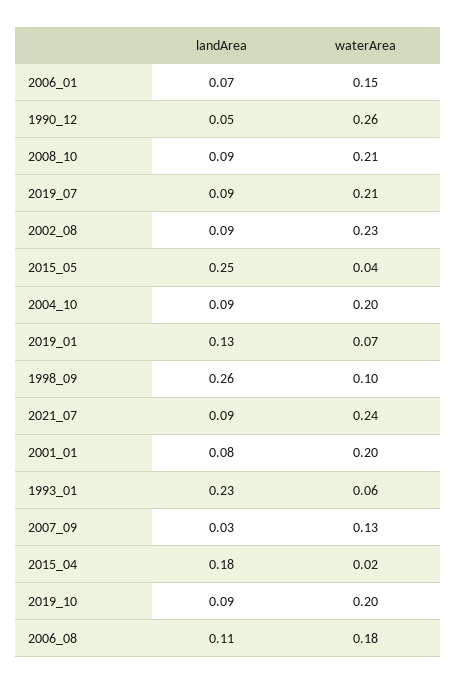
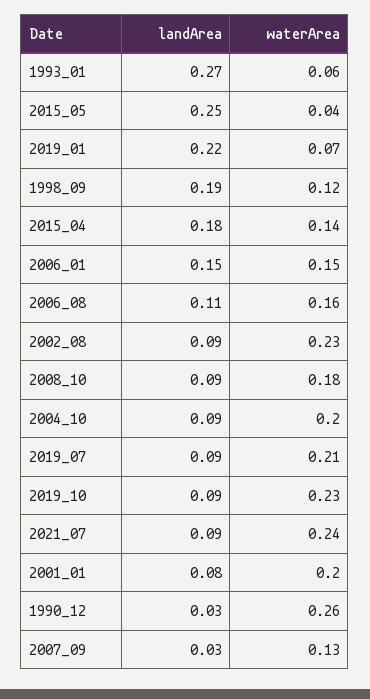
  {
    "landArea": {
-     "2006_01": 0.07,
+     "2006_01": 0.15,
-     "1990_12": 0.05,
+     "1990_12": 0.03,
      "2008_10": 0.09,
      "2019_07": 0.09,
      "2002_08": 0.09,
      "2015_05": 0.25,
      "2004_10": 0.09,
-     "2019_01": 0.13,
+     "2019_01": 0.22,
-     "1998_09": 0.26,
+     "1998_09": 0.19,
      "2021_07": 0.09,
      "2001_01": 0.08,
-     "1993_01": 0.23,
+     "1993_01": 0.27,
      "2007_09": 0.03,
      "2015_04": 0.18,
      "2019_10": 0.09,
      "2006_08": 0.11
    },
    "waterArea": {
      "2006_01": 0.15,
      "1990_12": 0.26,
-     "2008_10": 0.21,
+     "2008_10": 0.18,
      "2019_07": 0.21,
      "2002_08": 0.23,
      "2015_05": 0.04,
      "2004_10": 0.2,
      "2019_01": 0.07,
-     "1998_09": 0.1,
+     "1998_09": 0.12,
      "2021_07": 0.24,
      "2001_01": 0.2,
      "1993_01": 0.06,
      "2007_09": 0.13,
-     "2015_04": 0.02,
+     "2015_04": 0.14,
-     "2019_10": 0.2,
+     "2019_10": 0.23,
-     "2006_08": 0.18
+     "2006_08": 0.16
    }
  }

